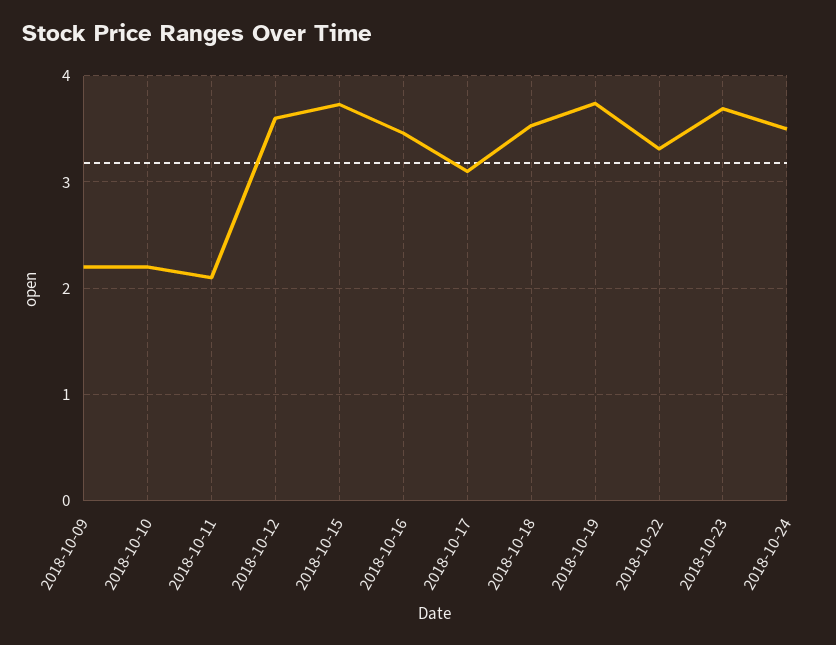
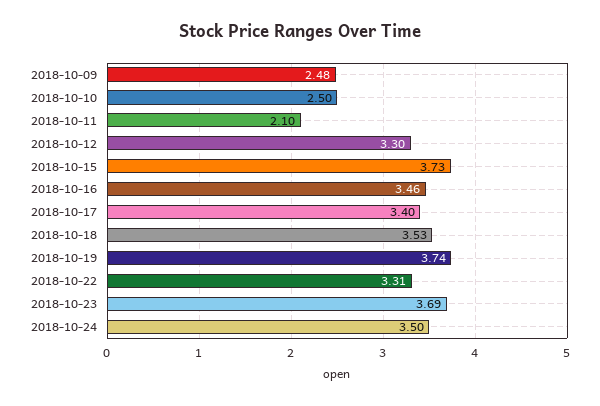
  {
-   "2018-10-09": 2.2,
+   "2018-10-09": 2.48,
-   "2018-10-10": 2.2,
+   "2018-10-10": 2.5,
    "2018-10-11": 2.1,
-   "2018-10-12": 3.6,
+   "2018-10-12": 3.3,
    "2018-10-15": 3.73,
    "2018-10-16": 3.46,
-   "2018-10-17": 3.1,
+   "2018-10-17": 3.4,
    "2018-10-18": 3.53,
    "2018-10-19": 3.74,
    "2018-10-22": 3.31,
    "2018-10-23": 3.69,
    "2018-10-24": 3.5
  }

